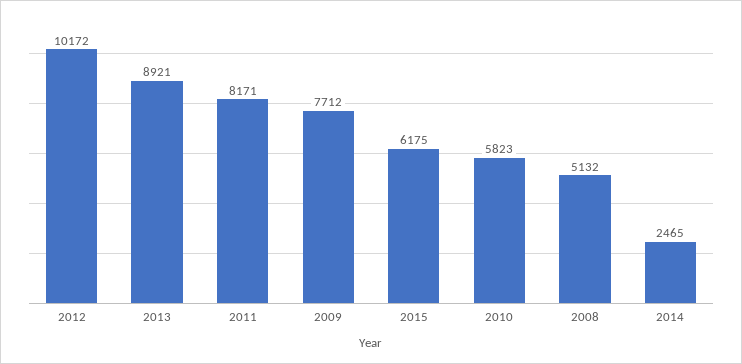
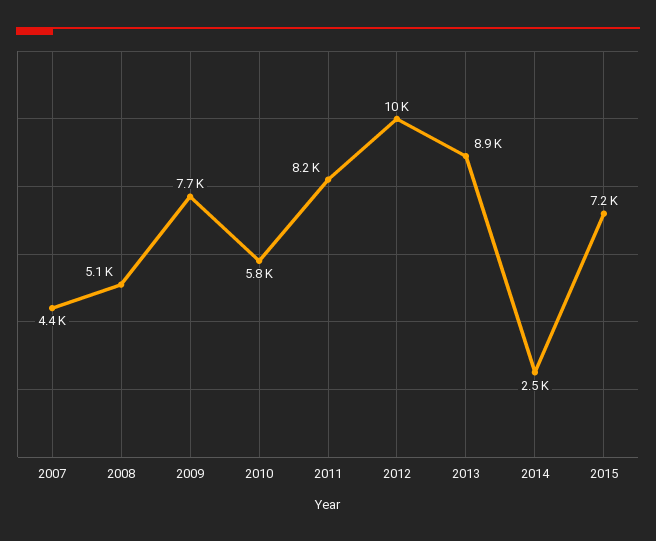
  {
    "2012": 10172,
    "2013": 8921,
    "2011": 8171,
    "2009": 7712,
-   "2015": 6175,
+   "2015": 7200,
    "2010": 5823,
    "2008": 5132,
-   "2014": 2465
+   "2014": 2465,
+   "2007": 4400
  }

